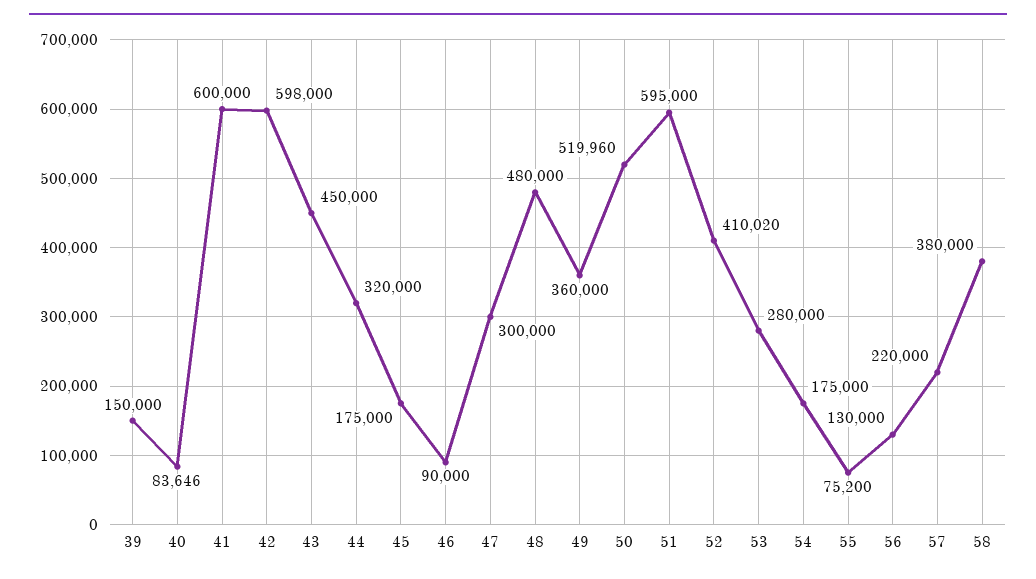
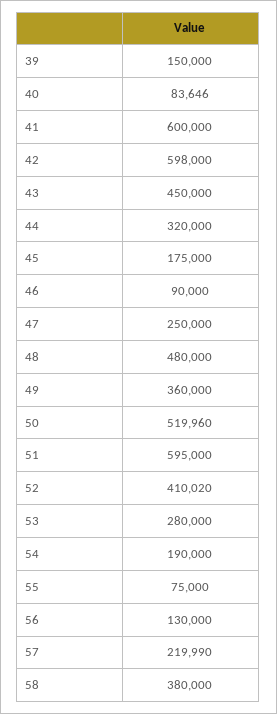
  {
    "39": 150000,
    "40": 83646,
    "41": 600000,
    "42": 598000,
    "43": 450000,
    "44": 320000,
    "45": 175000,
    "46": 90000,
-   "47": 300000,
+   "47": 250000,
    "48": 480000,
    "49": 360000,
    "50": 519960,
    "51": 595000,
    "52": 410020,
    "53": 280000,
-   "54": 175000,
+   "54": 190000,
-   "55": 75200,
+   "55": 75000,
    "56": 130000,
-   "57": 220000,
+   "57": 219990,
    "58": 380000
  }

